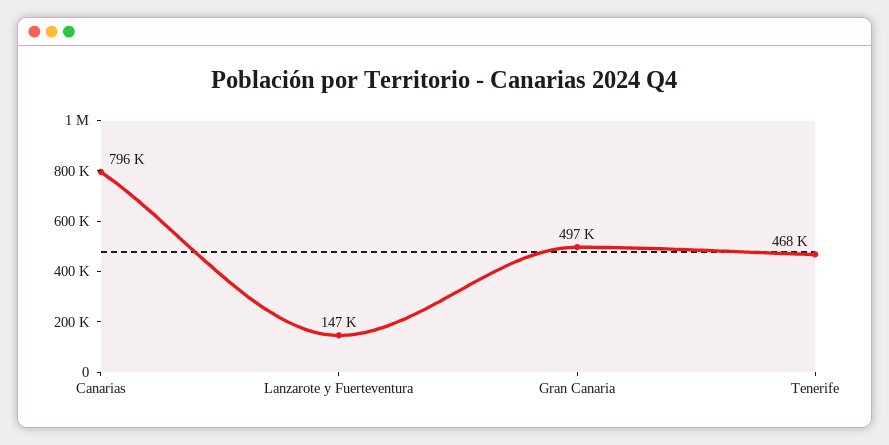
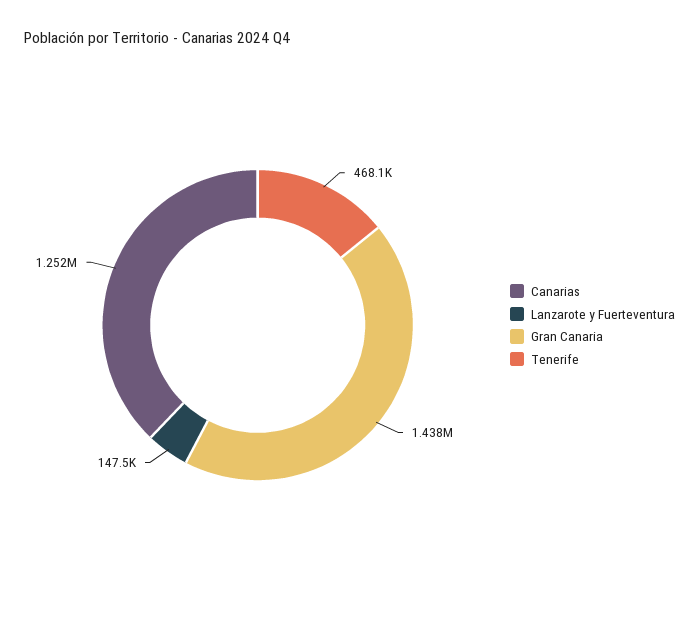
  {
-   "Canarias": 796000,
+   "Canarias": 1252000,
    "Lanzarote y Fuerteventura": 147500,
-   "Gran Canaria": 497000,
+   "Gran Canaria": 1438000,
    "Tenerife": 468100
  }

